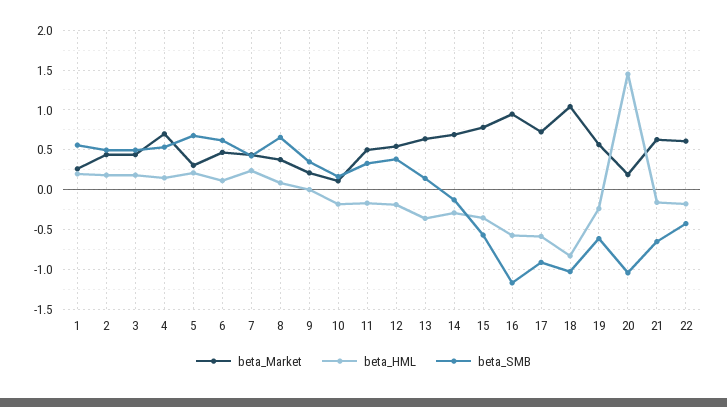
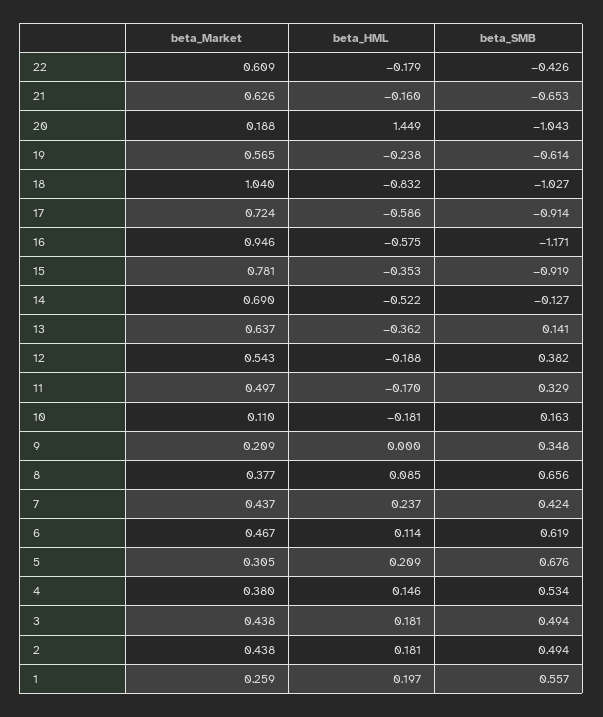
  {
    "beta_Market": {
      "1": 0.259,
      "2": 0.438,
      "3": 0.438,
-     "4": 0.7,
+     "4": 0.38,
      "5": 0.305,
      "6": 0.467,
      "7": 0.437,
      "8": 0.377,
      "9": 0.209,
      "10": 0.11,
      "11": 0.497,
      "12": 0.543,
      "13": 0.637,
      "14": 0.69,
      "15": 0.781,
      "16": 0.946,
      "17": 0.724,
      "18": 1.04,
      "19": 0.565,
      "20": 0.188,
      "21": 0.626,
      "22": 0.609
    },
    "beta_HML": {
      "1": 0.197,
      "2": 0.181,
      "3": 0.181,
      "4": 0.146,
      "5": 0.209,
      "6": 0.114,
      "7": 0.237,
      "8": 0.085,
      "9": 0,
      "10": -0.181,
      "11": -0.17,
      "12": -0.188,
      "13": -0.362,
-     "14": -0.3,
+     "14": -0.522,
      "15": -0.353,
      "16": -0.575,
      "17": -0.586,
      "18": -0.832,
      "19": -0.238,
      "20": 1.449,
      "21": -0.16,
      "22": -0.179
    },
    "beta_SMB": {
      "1": 0.557,
      "2": 0.494,
      "3": 0.494,
      "4": 0.534,
      "5": 0.676,
      "6": 0.619,
      "7": 0.424,
      "8": 0.656,
      "9": 0.348,
      "10": 0.163,
      "11": 0.329,
      "12": 0.382,
      "13": 0.141,
      "14": -0.127,
-     "15": -0.6,
+     "15": -0.919,
      "16": -1.171,
      "17": -0.914,
      "18": -1.027,
      "19": -0.614,
      "20": -1.043,
      "21": -0.653,
      "22": -0.426
    }
  }

